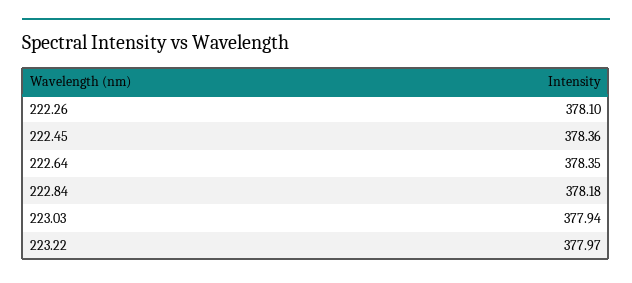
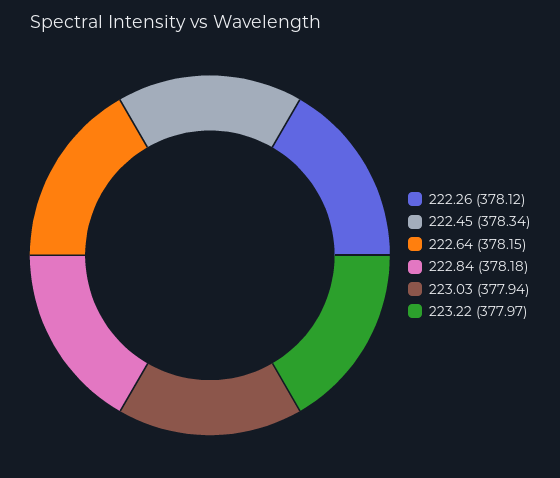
  {
-   "222.26": 378.1,
+   "222.26": 378.12,
-   "222.45": 378.36,
+   "222.45": 378.34,
-   "222.64": 378.35,
+   "222.64": 378.15,
    "222.84": 378.18,
    "223.03": 377.94,
    "223.22": 377.97
  }

